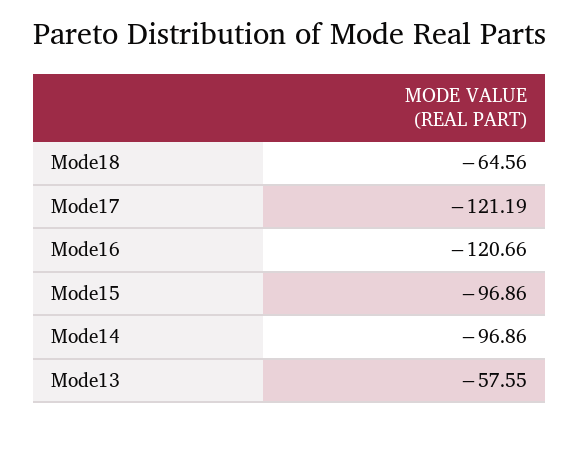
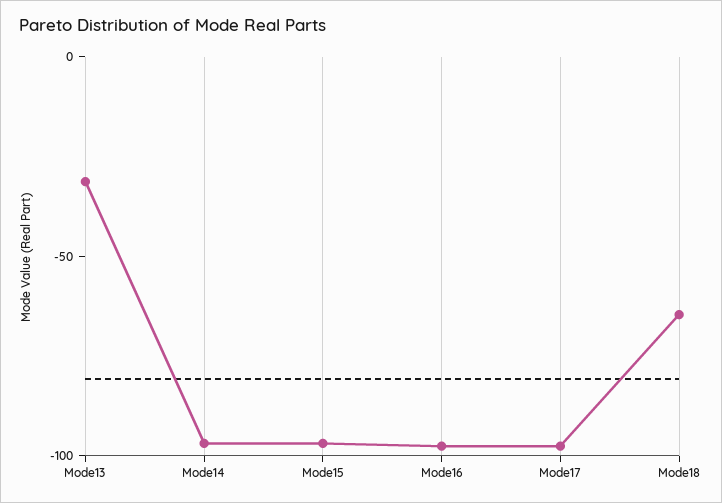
  {
    "Mode18": -64.56,
-   "Mode17": -121.19,
+   "Mode17": -100,
-   "Mode16": -120.66,
+   "Mode16": -100,
    "Mode15": -96.86,
    "Mode14": -96.86,
-   "Mode13": -57.55
+   "Mode13": -30
  }

